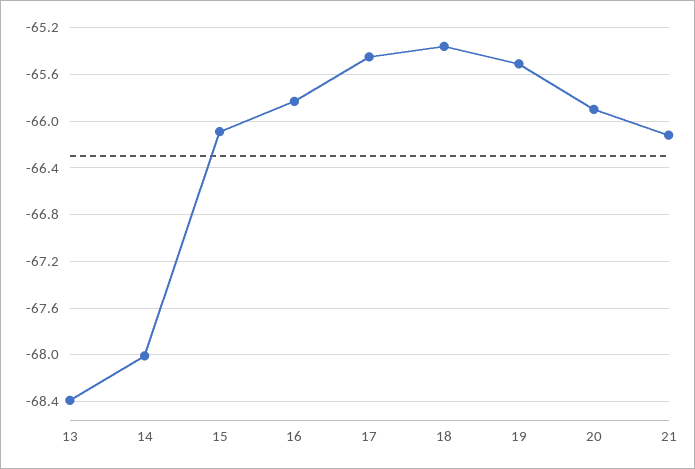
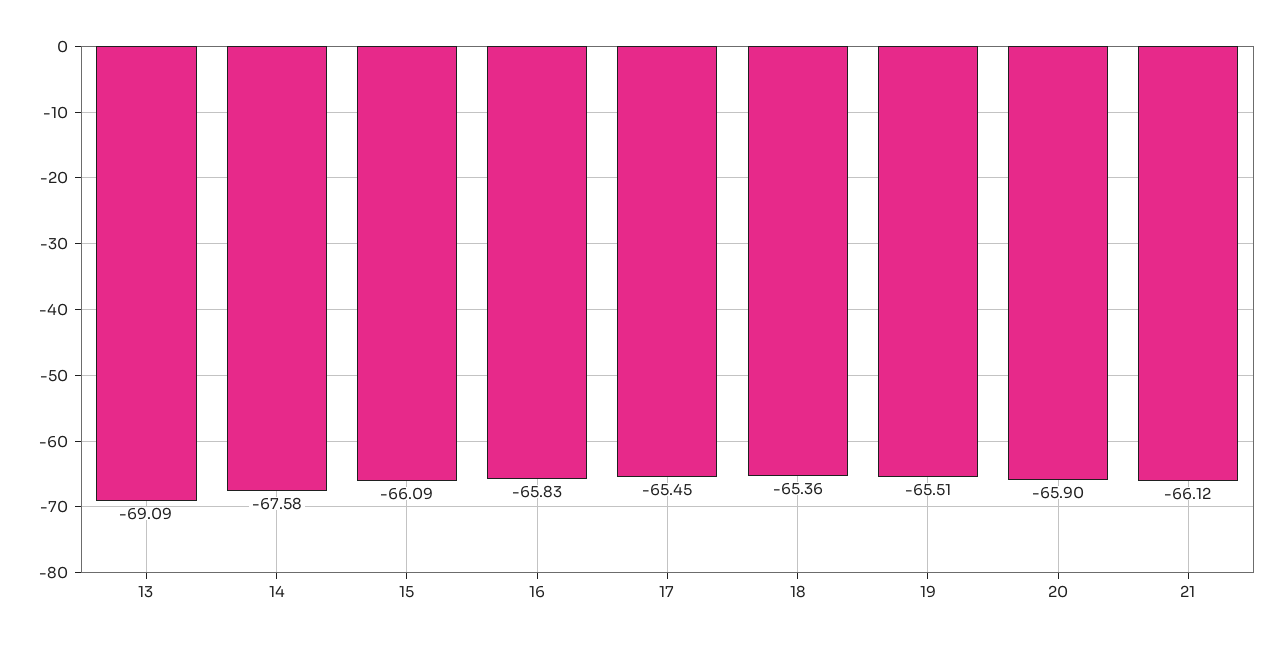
  {
-   "13": -68.4,
+   "13": -69.09,
-   "14": -68,
+   "14": -67.58,
    "15": -66.09,
    "16": -65.83,
    "17": -65.45,
    "18": -65.36,
    "19": -65.51,
    "20": -65.9,
    "21": -66.12
  }

